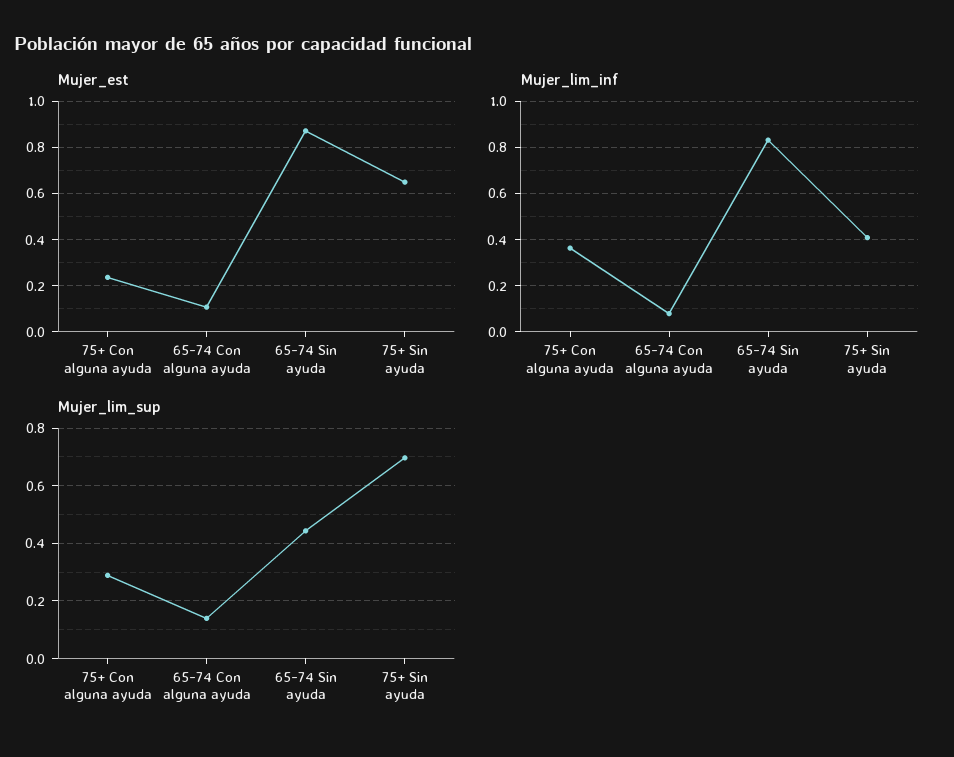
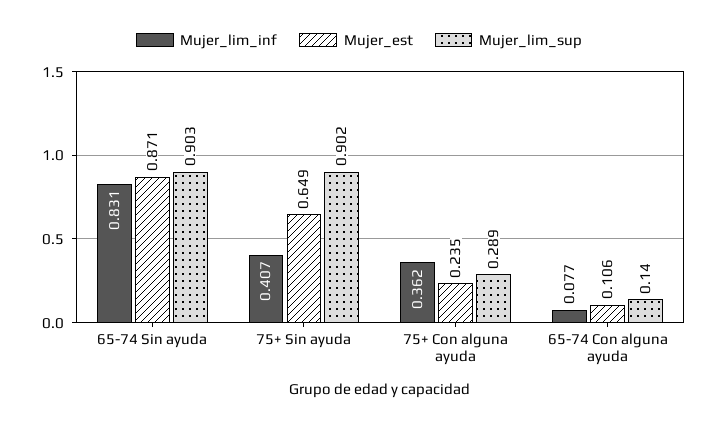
  {
    "Mujer_est": {
      "75+ Con alguna ayuda": 0.235,
      "65-74 Con alguna ayuda": 0.106,
      "65-74 Sin ayuda": 0.871,
      "75+ Sin ayuda": 0.649
    },
    "Mujer_lim_inf": {
      "75+ Con alguna ayuda": 0.362,
      "65-74 Con alguna ayuda": 0.077,
      "65-74 Sin ayuda": 0.831,
      "75+ Sin ayuda": 0.407
    },
    "Mujer_lim_sup": {
      "75+ Con alguna ayuda": 0.289,
      "65-74 Con alguna ayuda": 0.14,
-     "65-74 Sin ayuda": 0.45,
+     "65-74 Sin ayuda": 0.903,
-     "75+ Sin ayuda": 0.7
+     "75+ Sin ayuda": 0.902
    }
  }

